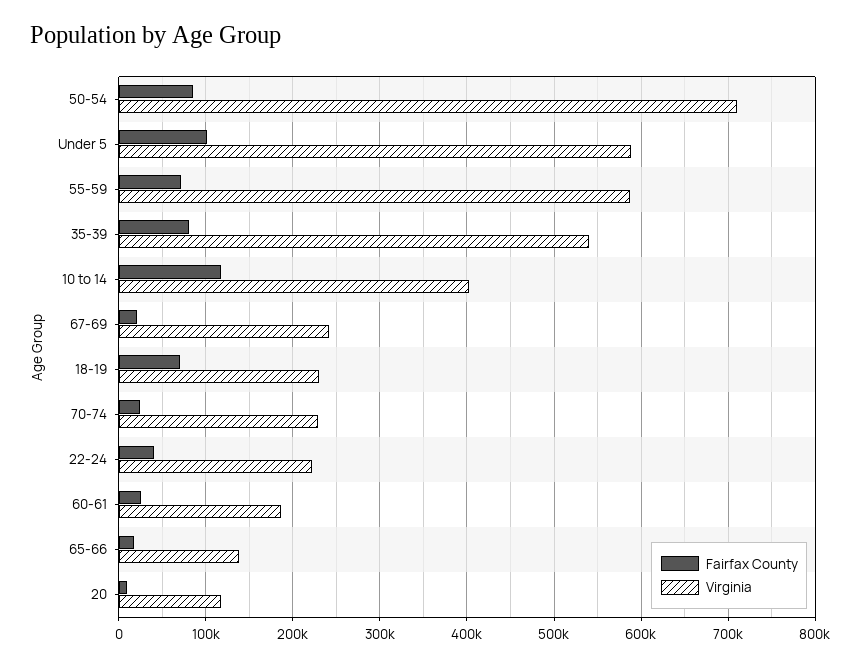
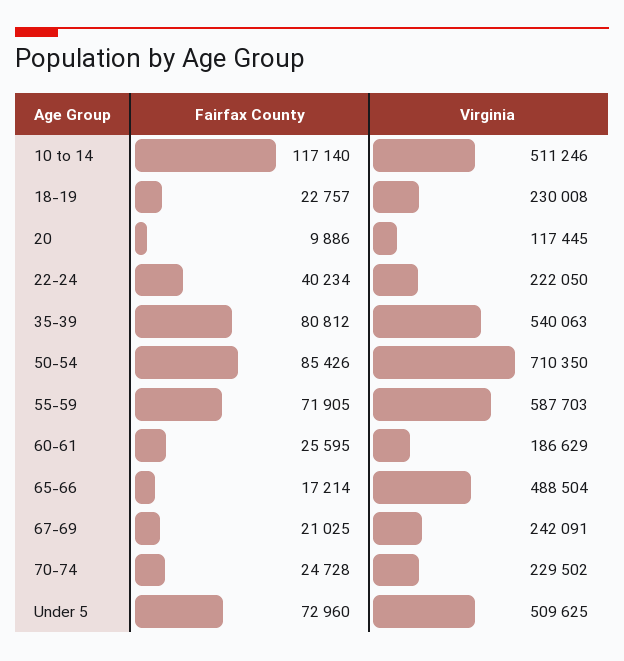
  {
    "Fairfax County": {
      "50-54": 85426,
-     "Under 5": 100000,
+     "Under 5": 72960,
      "55-59": 71905,
      "35-39": 80812,
      "10 to 14": 117140,
      "67-69": 21025,
-     "18-19": 70000,
+     "18-19": 22757,
      "70-74": 24728,
      "22-24": 40234,
      "60-61": 25595,
      "65-66": 17214,
      "20": 9886
    },
    "Virginia": {
      "50-54": 710350,
-     "Under 5": 590000,
+     "Under 5": 509625,
      "55-59": 587703,
      "35-39": 540063,
-     "10 to 14": 400000,
+     "10 to 14": 511246,
      "67-69": 242091,
      "18-19": 230008,
      "70-74": 229502,
      "22-24": 222050,
      "60-61": 186629,
-     "65-66": 140000,
+     "65-66": 488504,
      "20": 117445
    }
  }

